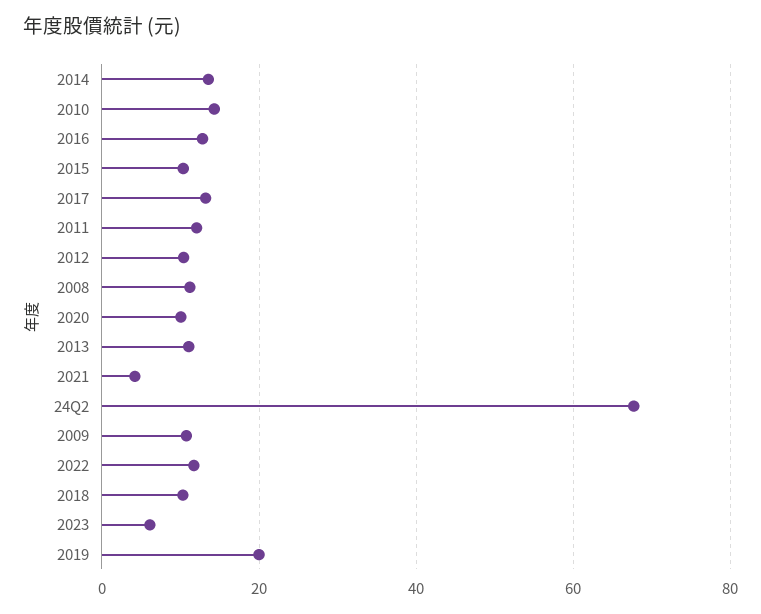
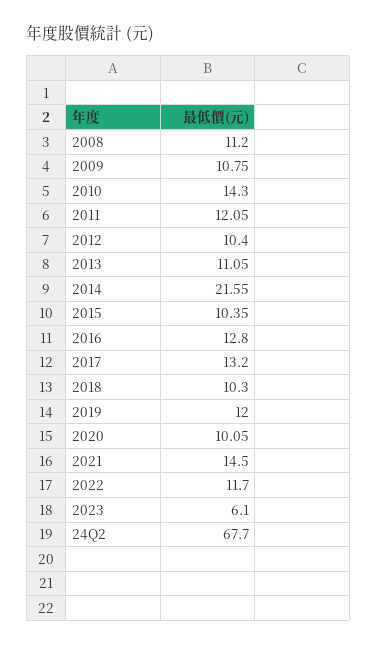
  {
-   "2014": 14,
+   "2014": 21.55,
    "2010": 14.3,
    "2016": 12.8,
    "2015": 10.35,
    "2017": 13.2,
    "2011": 12.05,
    "2012": 10.4,
    "2008": 11.2,
    "2020": 10.05,
    "2013": 11.05,
-   "2021": 4,
+   "2021": 14.5,
    "24Q2": 67.7,
    "2009": 10.75,
    "2022": 11.7,
    "2018": 10.3,
    "2023": 6.1,
-   "2019": 20
+   "2019": 12
  }

